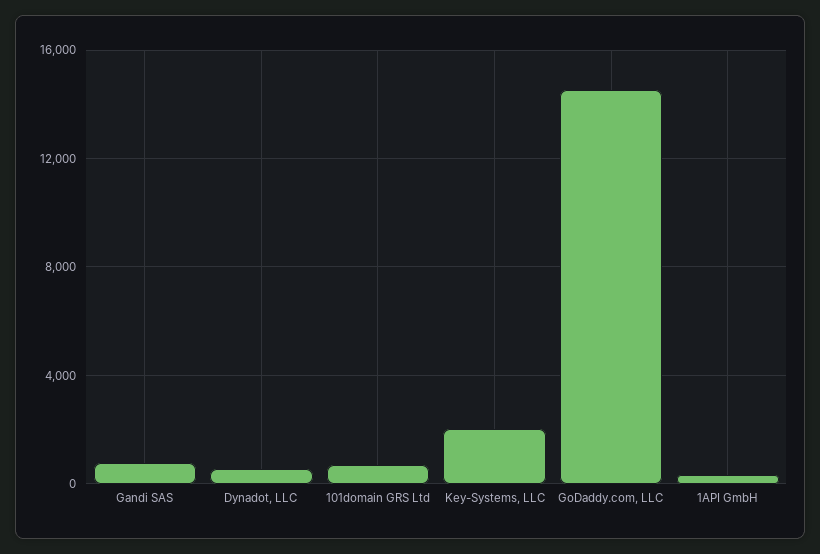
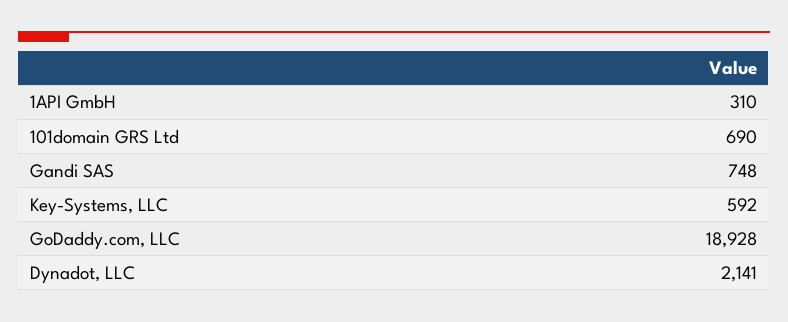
  {
    "Gandi SAS": 748,
-   "Dynadot, LLC": 500,
+   "Dynadot, LLC": 2141,
    "101domain GRS Ltd": 690,
-   "Key-Systems, LLC": 2000,
+   "Key-Systems, LLC": 592,
-   "GoDaddy.com, LLC": 14500,
+   "GoDaddy.com, LLC": 18928,
    "1API GmbH": 310
  }

